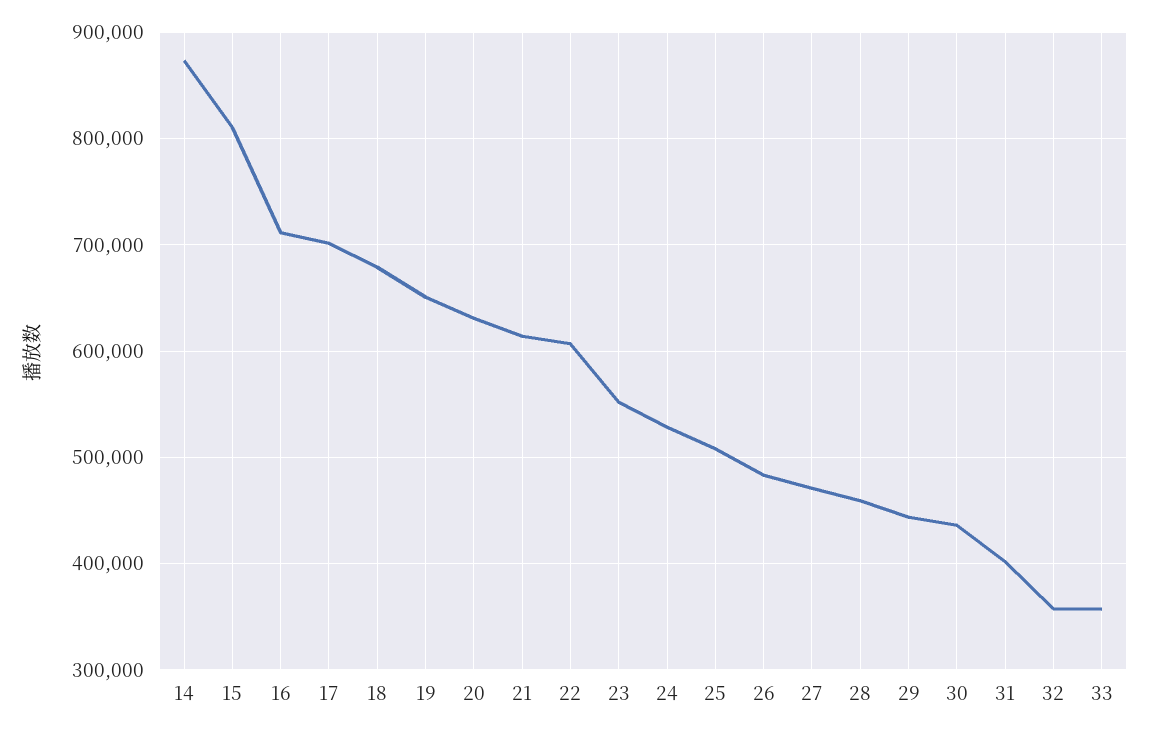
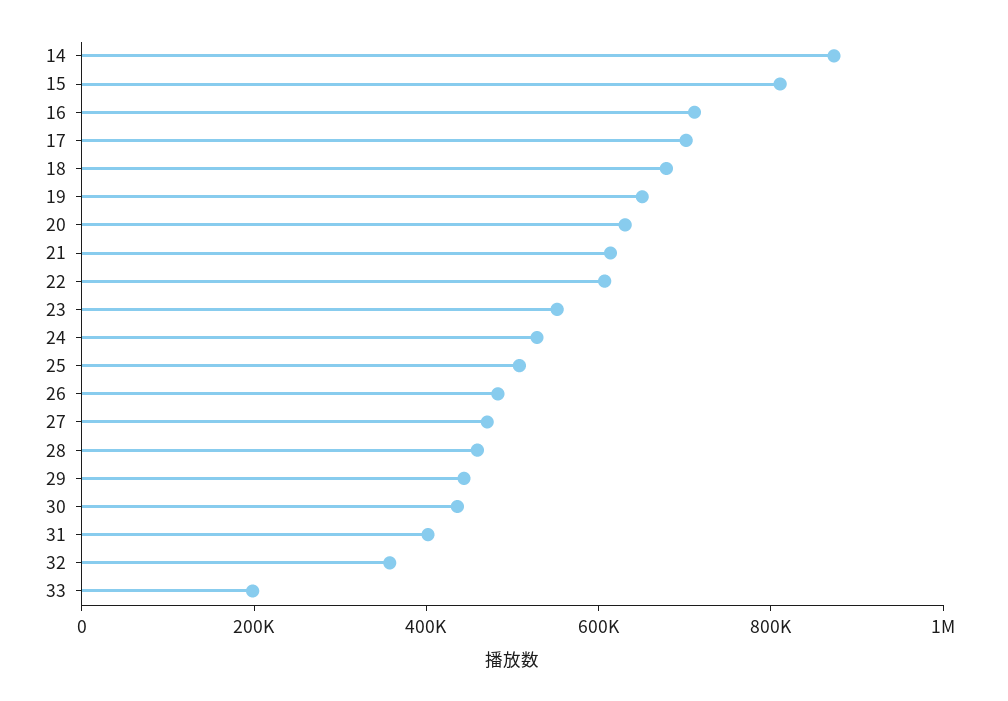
  {
    "14": 870000,
    "15": 810000,
    "16": 710000,
    "17": 700000,
    "18": 680000,
    "19": 650000,
    "20": 630000,
    "21": 610000,
    "22": 610000,
    "23": 550000,
    "24": 530000,
    "25": 510000,
    "26": 480000,
    "27": 470000,
    "28": 460000,
    "29": 440000,
    "30": 440000,
    "31": 400000,
    "32": 360000,
-   "33": 360000
+   "33": 200000
  }

